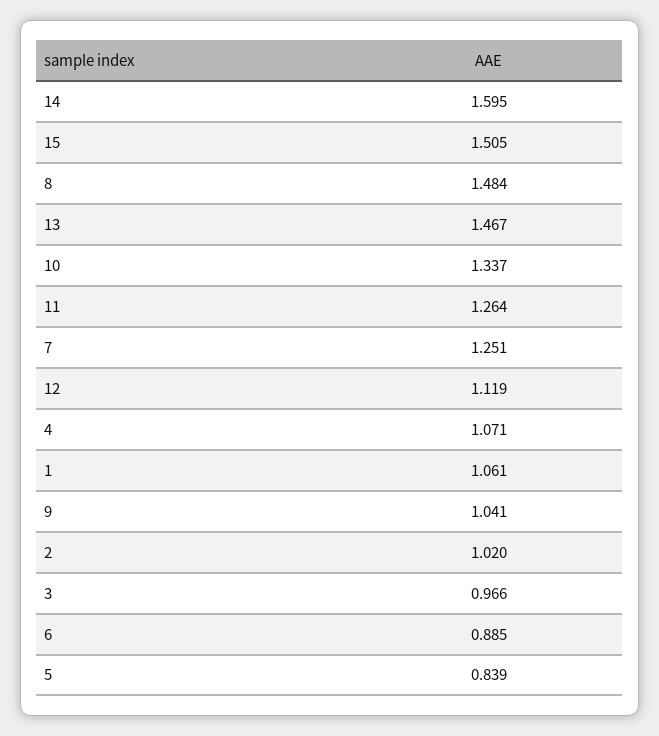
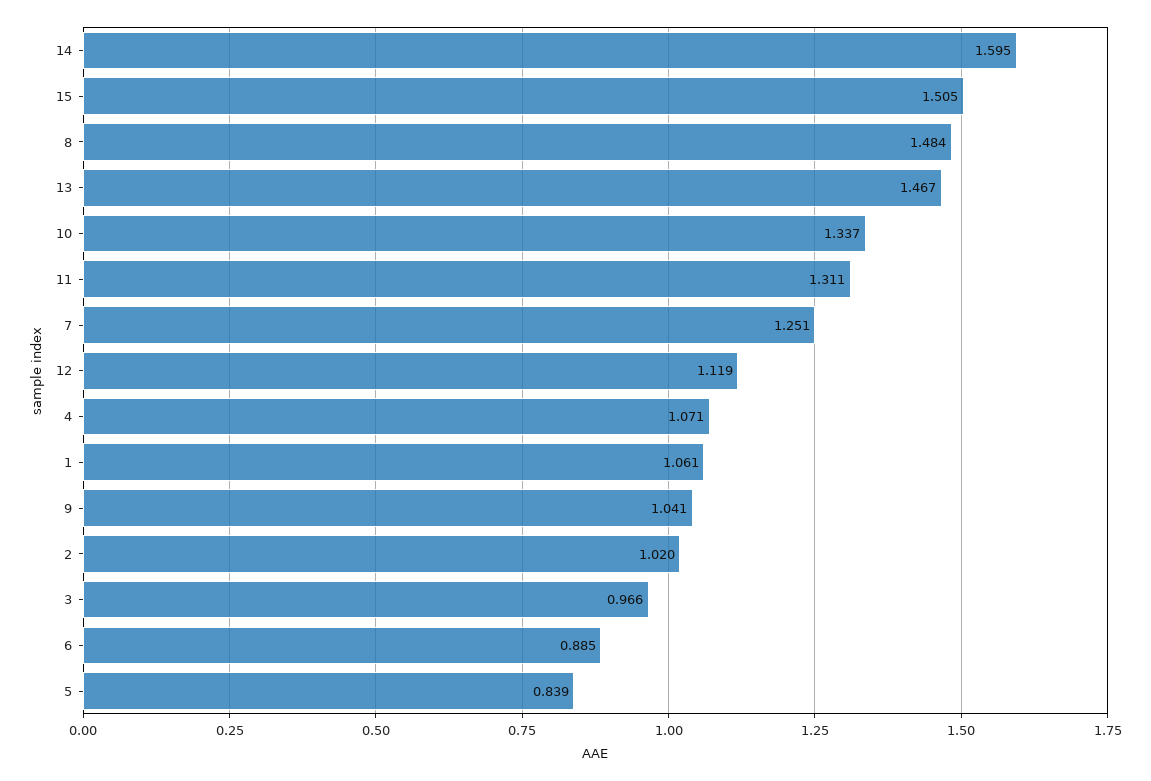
  {
    "14": 1.595,
    "15": 1.505,
    "8": 1.484,
    "13": 1.467,
    "10": 1.337,
-   "11": 1.264,
+   "11": 1.311,
    "7": 1.251,
    "12": 1.119,
    "4": 1.071,
    "1": 1.061,
    "9": 1.041,
    "2": 1.02,
    "3": 0.966,
    "6": 0.885,
    "5": 0.839
  }

